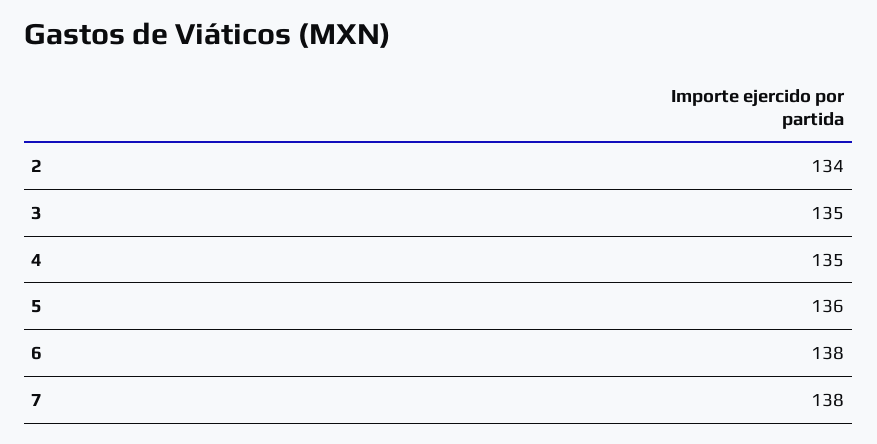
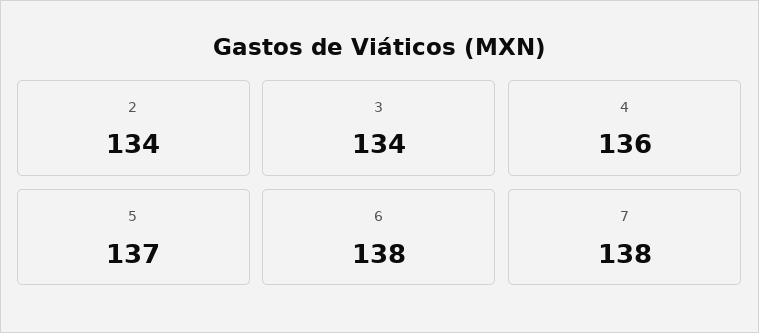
  {
    "2": 134,
-   "3": 135,
+   "3": 134,
-   "4": 135,
+   "4": 136,
-   "5": 136,
+   "5": 137,
    "6": 138,
    "7": 138
  }

